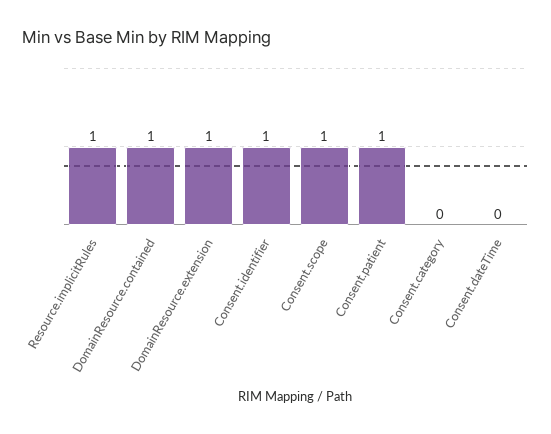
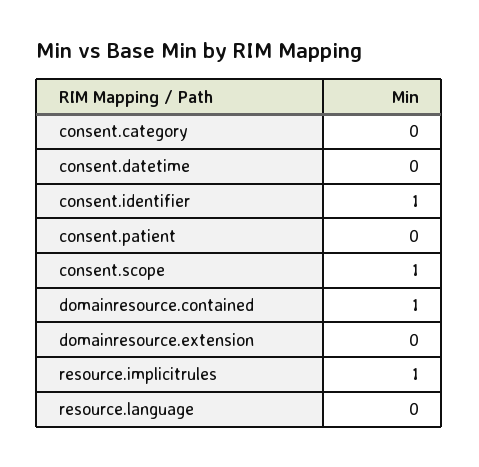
  {
    "Resource.implicitRules": 1,
    "DomainResource.contained": 1,
-   "DomainResource.extension": 1,
+   "DomainResource.extension": 0,
    "Consent.identifier": 1,
    "Consent.scope": 1,
-   "Consent.patient": 1,
+   "Consent.patient": 0,
    "Consent.category": 0,
-   "Consent.dateTime": 0
+   "Consent.dateTime": 0,
+   "resource.language": 0
  }

